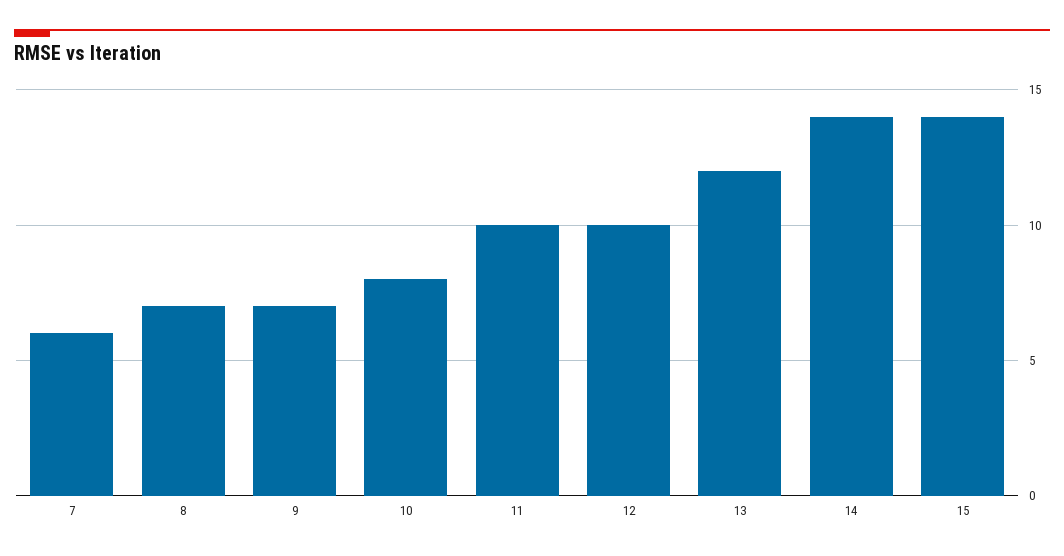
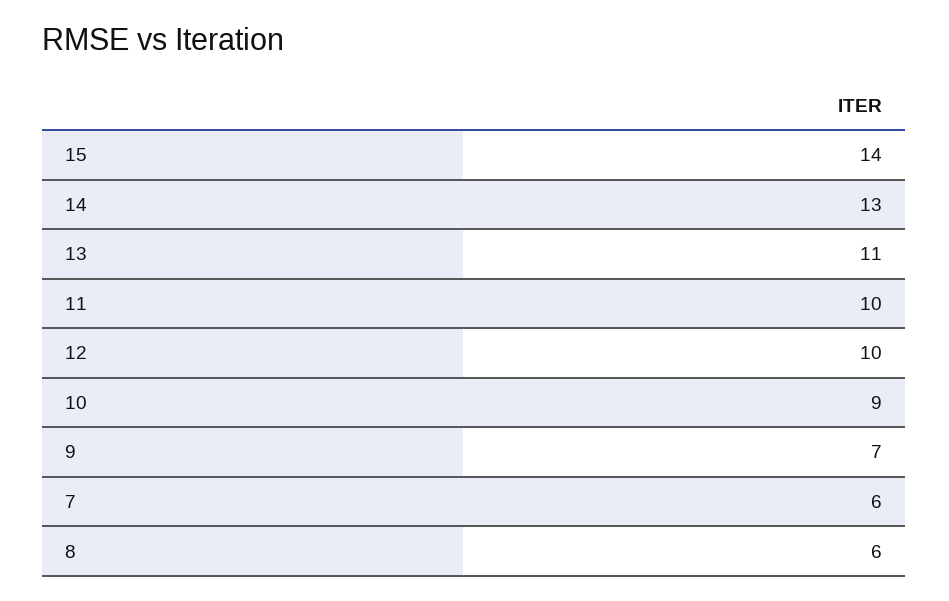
  {
    "7": 6,
-   "8": 7,
+   "8": 6,
    "9": 7,
-   "10": 8,
+   "10": 9,
    "11": 10,
    "12": 10,
-   "13": 12,
+   "13": 11,
-   "14": 14,
+   "14": 13,
    "15": 14
  }

